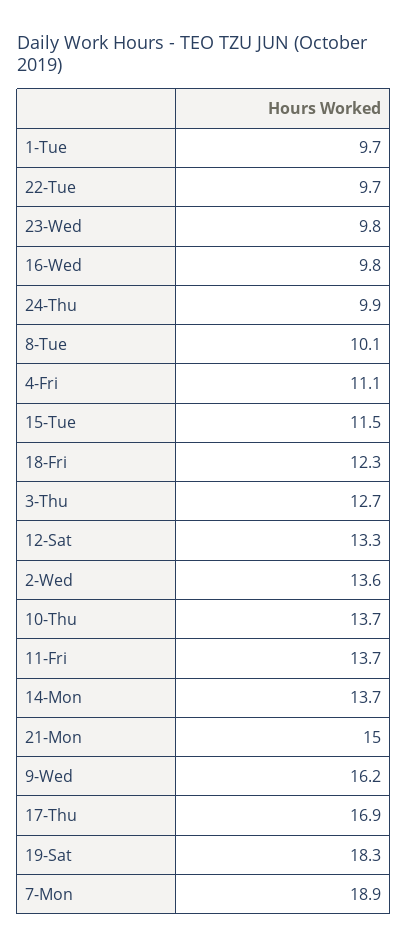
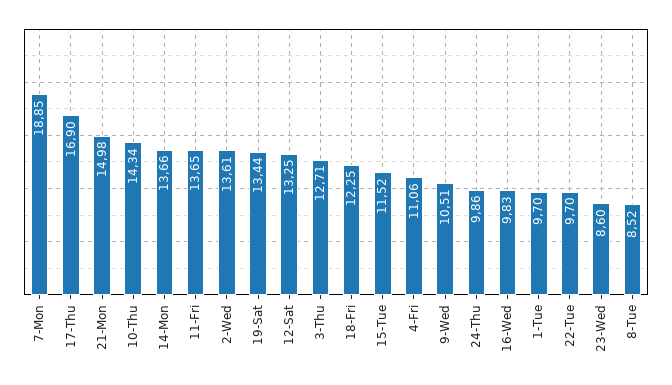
  {
    "1-Tue": 9.7,
    "22-Tue": 9.7,
-   "23-Wed": 9.8,
+   "23-Wed": 8.6,
    "16-Wed": 9.83,
    "24-Thu": 9.86,
-   "8-Tue": 10.1,
+   "8-Tue": 8.52,
    "4-Fri": 11.06,
    "15-Tue": 11.52,
    "18-Fri": 12.25,
    "3-Thu": 12.71,
    "12-Sat": 13.25,
    "2-Wed": 13.61,
-   "10-Thu": 13.7,
+   "10-Thu": 14.34,
    "11-Fri": 13.65,
    "14-Mon": 13.66,
    "21-Mon": 14.98,
-   "9-Wed": 16.2,
+   "9-Wed": 10.51,
    "17-Thu": 16.9,
-   "19-Sat": 18.3,
+   "19-Sat": 13.44,
    "7-Mon": 18.85
  }

